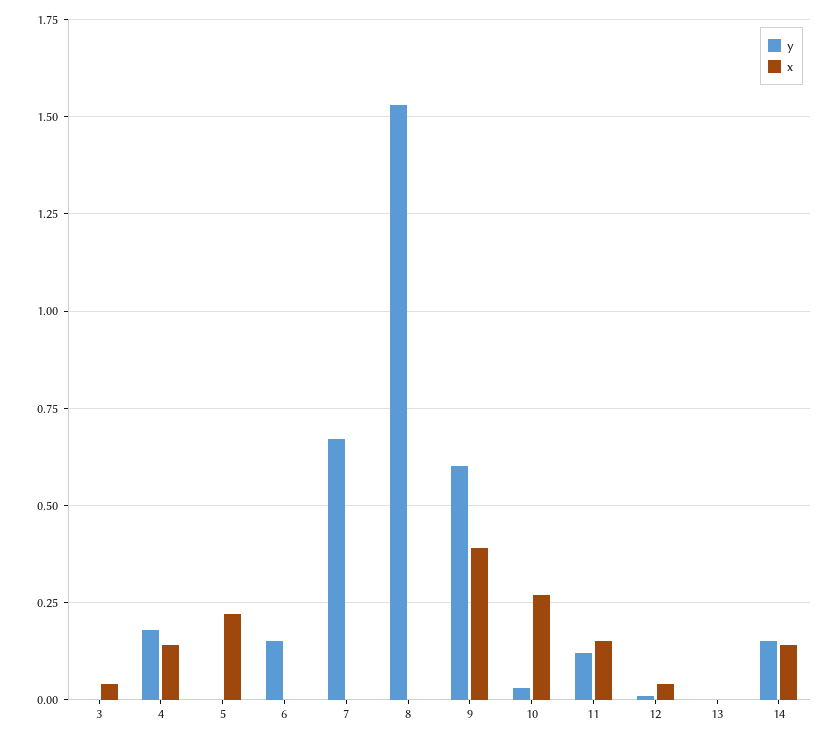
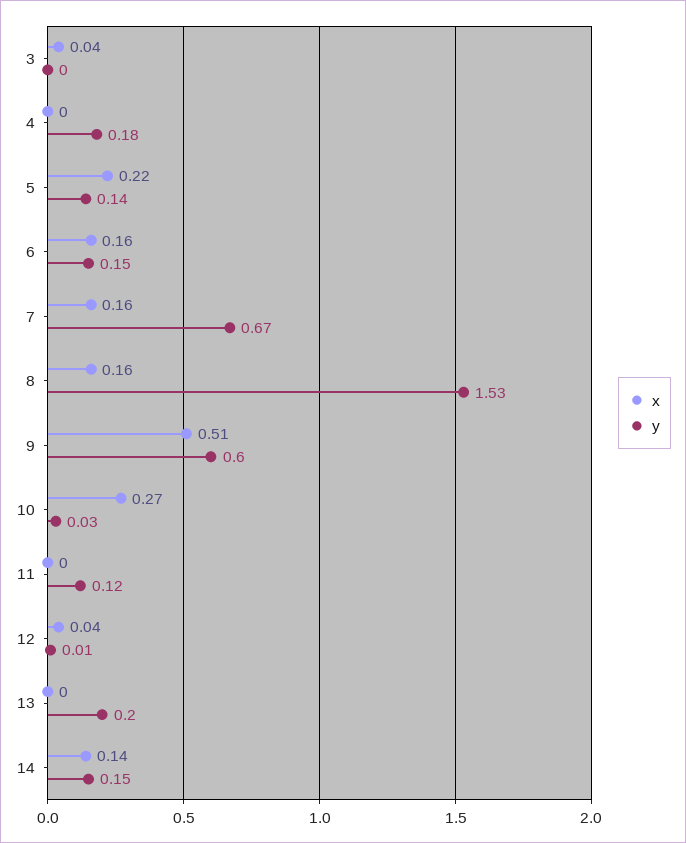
  {
    "y": {
      "3": 0,
      "4": 0.18,
-     "5": 0,
+     "5": 0.14,
      "6": 0.15,
      "7": 0.67,
      "8": 1.53,
      "9": 0.6,
      "10": 0.03,
      "11": 0.12,
      "12": 0.01,
-     "13": 0,
+     "13": 0.2,
      "14": 0.15
    },
    "x": {
      "3": 0.04,
-     "4": 0.15,
+     "4": 0,
      "5": 0.22,
-     "6": 0,
+     "6": 0.16,
-     "7": 0,
+     "7": 0.16,
-     "8": 0,
+     "8": 0.16,
-     "9": 0.4,
+     "9": 0.51,
      "10": 0.27,
-     "11": 0.15,
+     "11": 0,
      "12": 0.04,
      "13": 0,
      "14": 0.14
    }
  }

